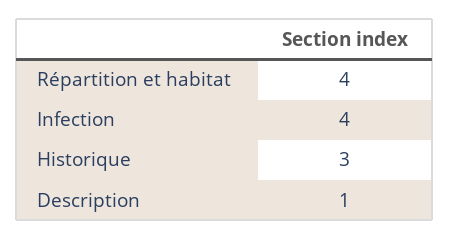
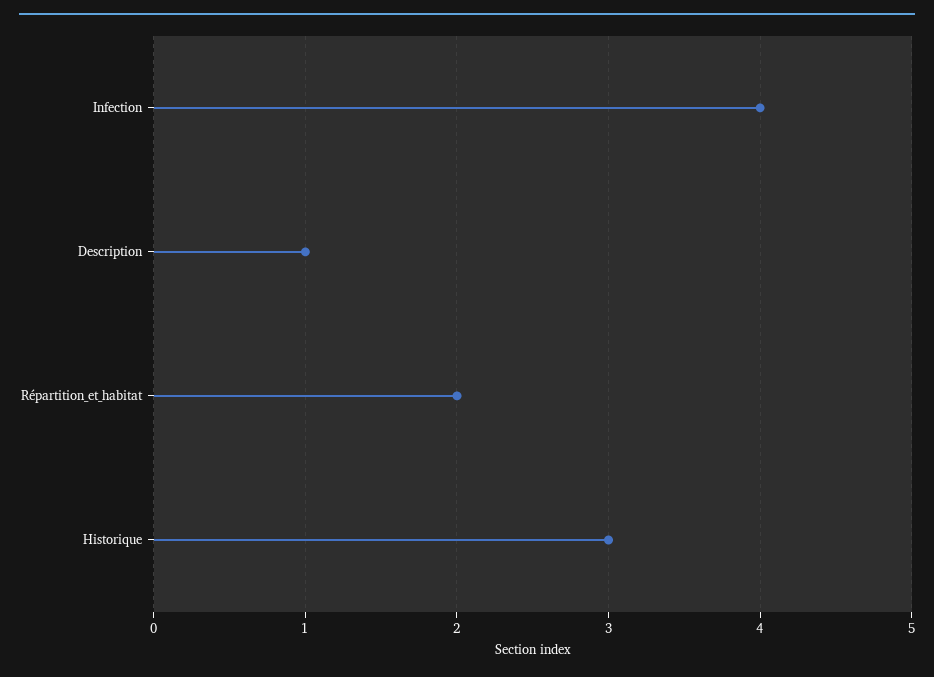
  {
-   "Répartition et habitat": 4,
+   "Répartition et habitat": 2,
    "Infection": 4,
    "Historique": 3,
    "Description": 1
  }

